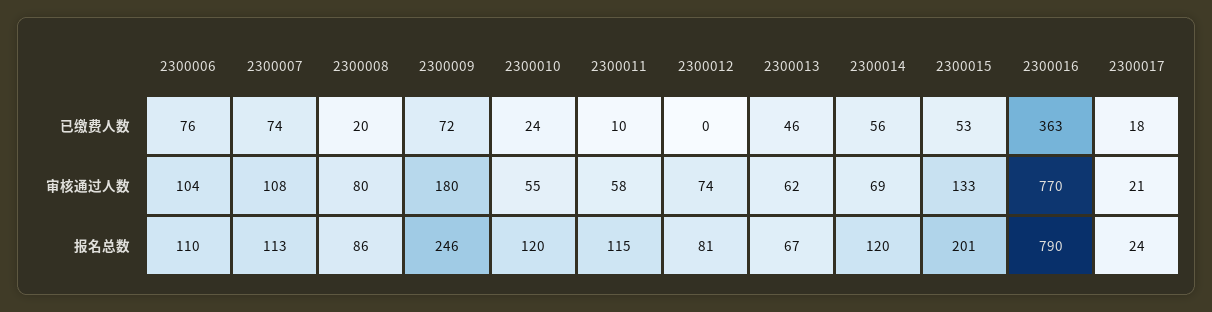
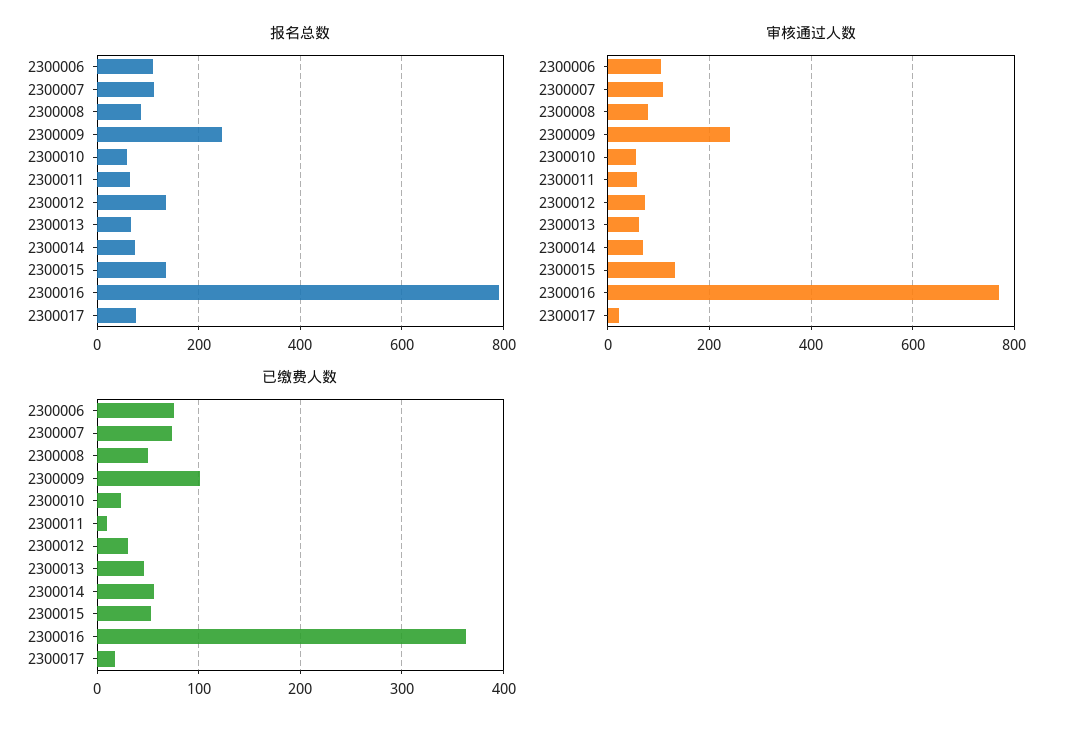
  {
    "已缴费人数": {
      "2300006": 76,
      "2300007": 74,
-     "2300008": 20,
+     "2300008": 50,
-     "2300009": 72,
+     "2300009": 100,
      "2300010": 24,
      "2300011": 10,
-     "2300012": 0,
+     "2300012": 30,
      "2300013": 46,
      "2300014": 56,
      "2300015": 53,
      "2300016": 363,
      "2300017": 18
    },
    "审核通过人数": {
      "2300006": 104,
      "2300007": 108,
      "2300008": 80,
-     "2300009": 180,
+     "2300009": 240,
      "2300010": 55,
      "2300011": 58,
      "2300012": 74,
      "2300013": 62,
      "2300014": 69,
      "2300015": 133,
      "2300016": 770,
      "2300017": 21
    },
    "报名总数": {
      "2300006": 110,
      "2300007": 113,
      "2300008": 86,
      "2300009": 246,
-     "2300010": 120,
+     "2300010": 60,
-     "2300011": 115,
+     "2300011": 60,
-     "2300012": 81,
+     "2300012": 140,
      "2300013": 67,
-     "2300014": 120,
+     "2300014": 80,
-     "2300015": 201,
+     "2300015": 140,
      "2300016": 790,
-     "2300017": 24
+     "2300017": 80
    }
  }

